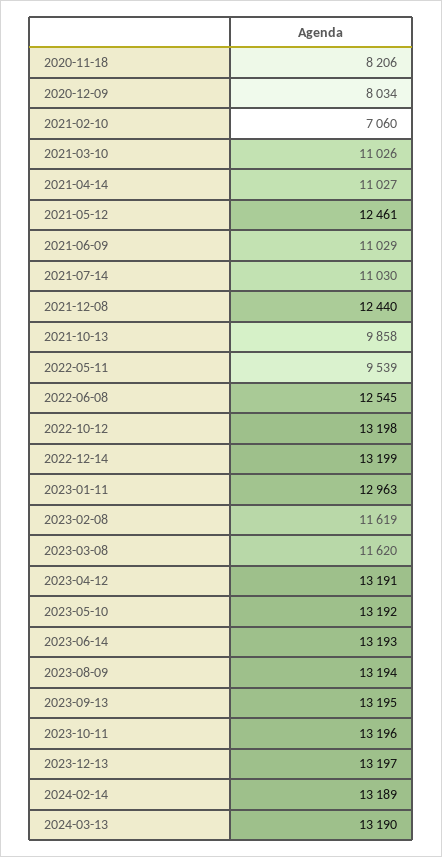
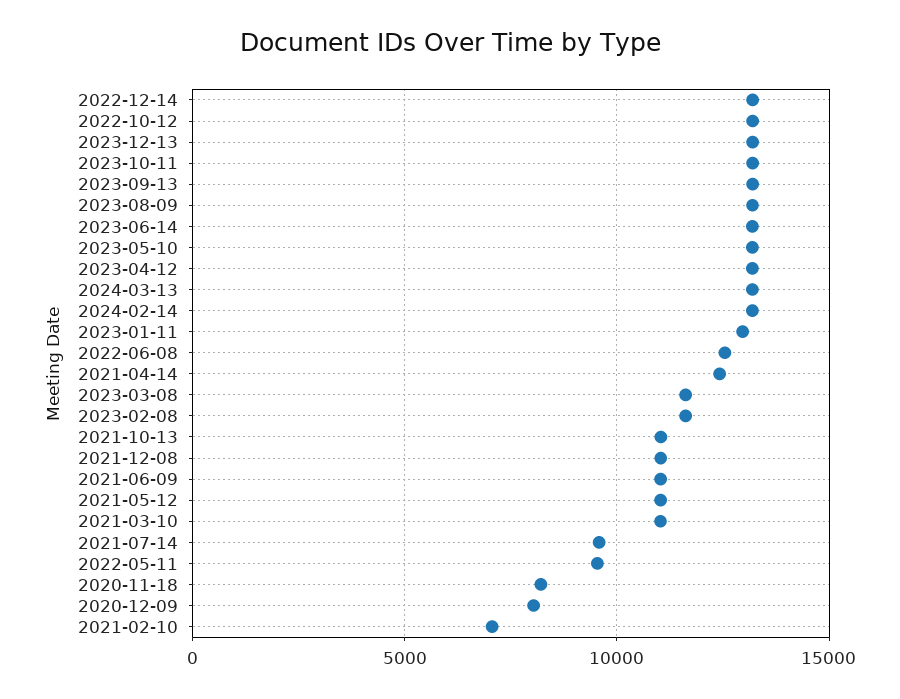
  {
    "2020-11-18": 8206,
    "2020-12-09": 8034,
    "2021-02-10": 7060,
    "2021-03-10": 11026,
-   "2021-04-14": 11027,
+   "2021-04-14": 12500,
-   "2021-05-12": 12461,
+   "2021-05-12": 11000,
    "2021-06-09": 11029,
-   "2021-07-14": 11030,
+   "2021-07-14": 9500,
-   "2021-12-08": 12440,
+   "2021-12-08": 11000,
-   "2021-10-13": 9858,
+   "2021-10-13": 11000,
    "2022-05-11": 9539,
    "2022-06-08": 12545,
    "2022-10-12": 13198,
    "2022-12-14": 13199,
    "2023-01-11": 12963,
    "2023-02-08": 11619,
    "2023-03-08": 11620,
    "2023-04-12": 13191,
    "2023-05-10": 13192,
    "2023-06-14": 13193,
    "2023-08-09": 13194,
    "2023-09-13": 13195,
    "2023-10-11": 13196,
    "2023-12-13": 13197,
    "2024-02-14": 13189,
    "2024-03-13": 13190
  }

